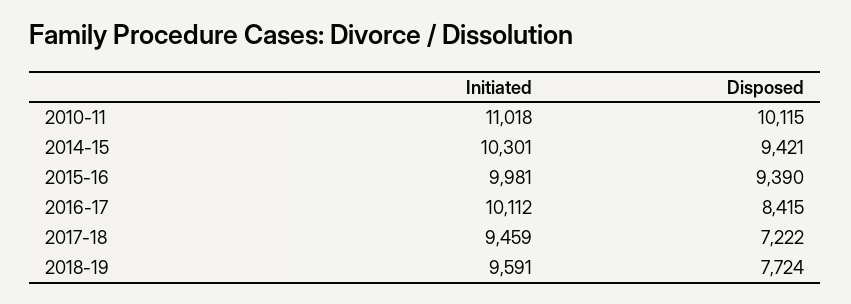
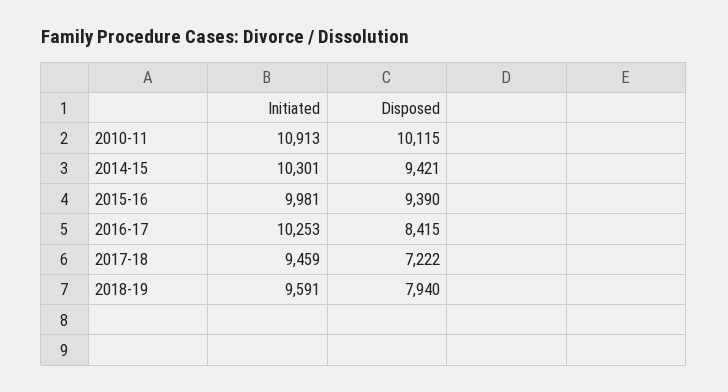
  {
    "Initiated": {
-     "2010-11": 11018,
+     "2010-11": 10913,
      "2014-15": 10301,
      "2015-16": 9981,
-     "2016-17": 10112,
+     "2016-17": 10253,
      "2017-18": 9459,
      "2018-19": 9591
    },
    "Disposed": {
      "2010-11": 10115,
      "2014-15": 9421,
      "2015-16": 9390,
      "2016-17": 8415,
      "2017-18": 7222,
-     "2018-19": 7724
+     "2018-19": 7940
    }
  }

